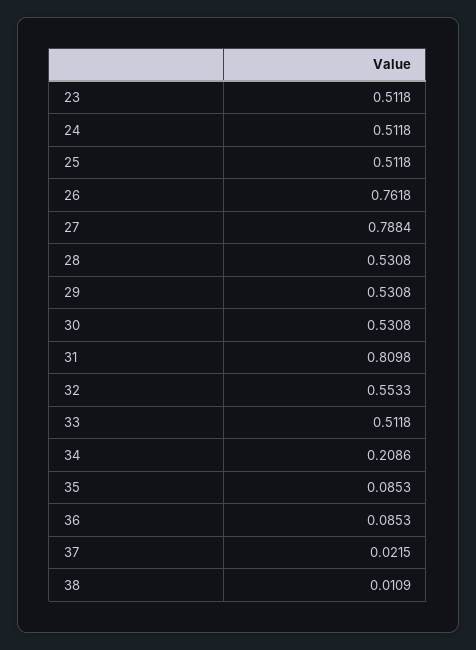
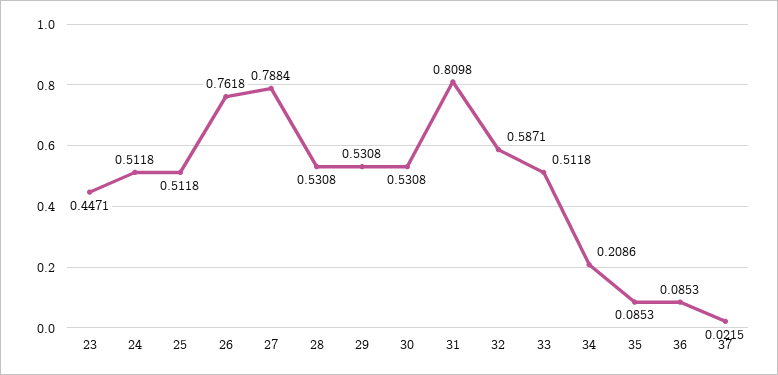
  {
-   "23": 0.5118,
+   "23": 0.4471,
    "24": 0.5118,
    "25": 0.5118,
    "26": 0.7618,
    "27": 0.7884,
    "28": 0.5308,
    "29": 0.5308,
    "30": 0.5308,
    "31": 0.8098,
-   "32": 0.5533,
+   "32": 0.5871,
    "33": 0.5118,
    "34": 0.2086,
    "35": 0.0853,
    "36": 0.0853,
-   "37": 0.0215,
+   "37": 0.0215
-   "38": 0.0109
  }

